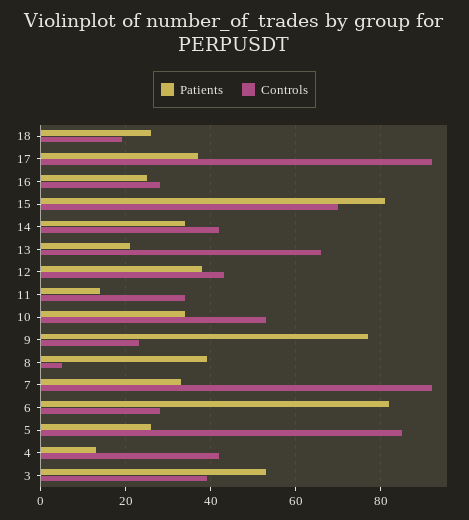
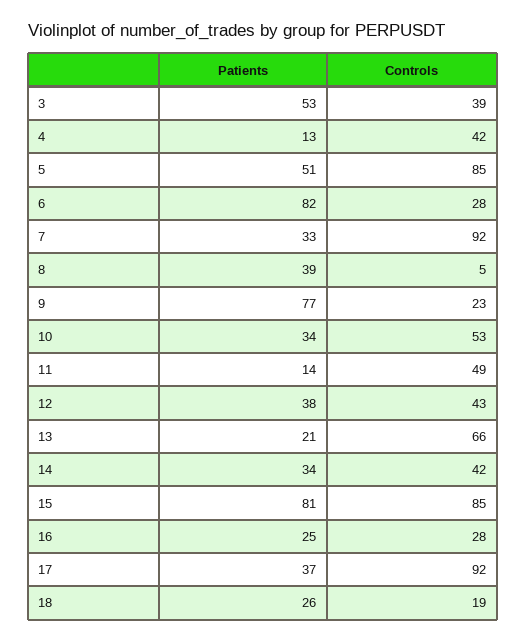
  {
    "Patients": {
      "18": 26,
      "17": 37,
      "16": 25,
      "15": 81,
      "14": 34,
      "13": 21,
      "12": 38,
      "11": 14,
      "10": 34,
      "9": 77,
      "8": 39,
      "7": 33,
      "6": 82,
-     "5": 25,
+     "5": 51,
      "4": 13,
      "3": 53
    },
    "Controls": {
      "18": 19,
      "17": 92,
      "16": 28,
-     "15": 70,
+     "15": 85,
      "14": 42,
      "13": 66,
      "12": 43,
-     "11": 35,
+     "11": 49,
      "10": 53,
      "9": 23,
      "8": 5,
      "7": 92,
      "6": 28,
      "5": 85,
      "4": 42,
      "3": 39
    }
  }

